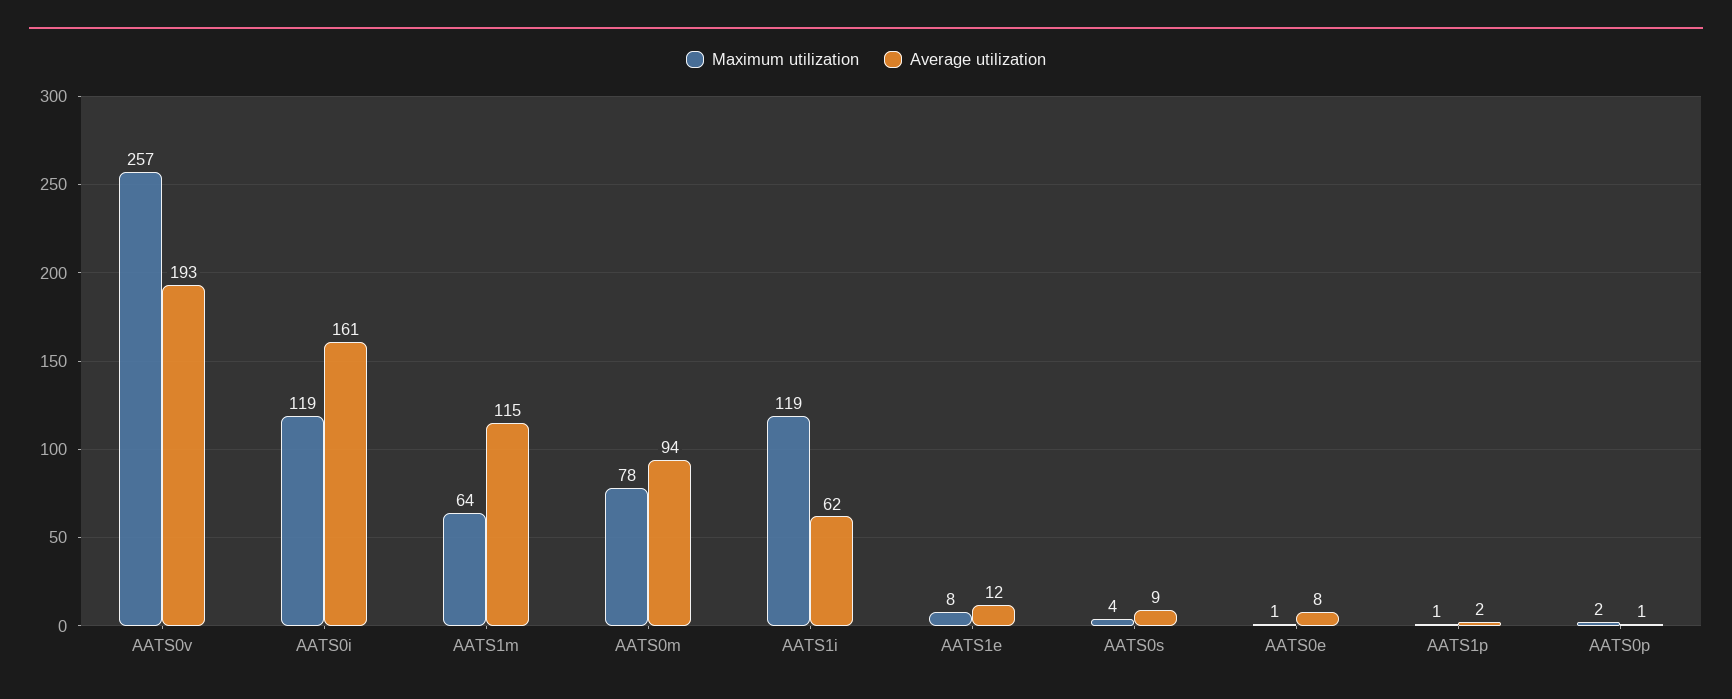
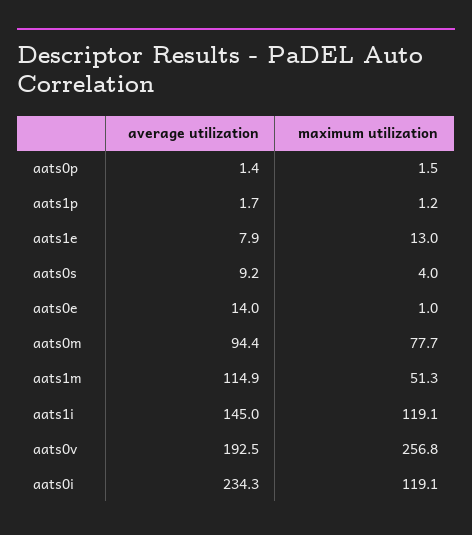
  {
    "Maximum utilization": {
      "AATS0v": 256.8,
      "AATS0i": 119.1,
-     "AATS1m": 64,
+     "AATS1m": 51.3,
      "AATS0m": 77.7,
      "AATS1i": 119.1,
-     "AATS1e": 8,
+     "AATS1e": 13,
      "AATS0s": 4,
      "AATS0e": 1,
      "AATS1p": 1.2,
      "AATS0p": 1.5
    },
    "Average utilization": {
      "AATS0v": 192.5,
-     "AATS0i": 161,
+     "AATS0i": 234.3,
      "AATS1m": 114.9,
      "AATS0m": 94.4,
-     "AATS1i": 62,
+     "AATS1i": 145,
-     "AATS1e": 12,
+     "AATS1e": 7.9,
      "AATS0s": 9.2,
-     "AATS0e": 8,
+     "AATS0e": 14,
      "AATS1p": 1.7,
      "AATS0p": 1.4
    }
  }

